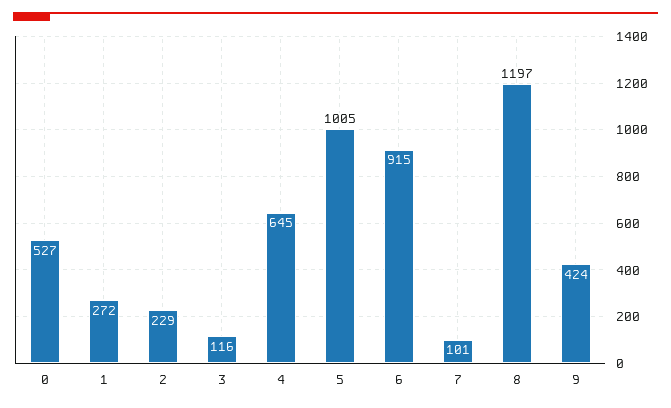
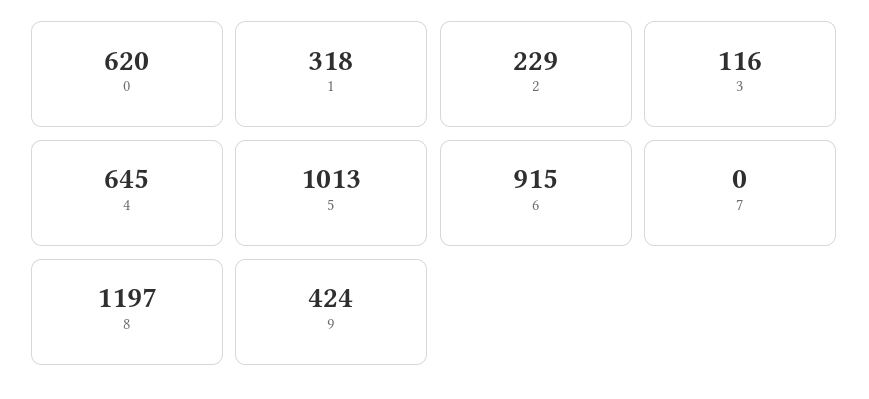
  {
-   "0": 527,
+   "0": 620,
-   "1": 272,
+   "1": 318,
    "2": 229,
    "3": 116,
    "4": 645,
-   "5": 1005,
+   "5": 1013,
    "6": 915,
-   "7": 101,
+   "7": 0,
    "8": 1197,
    "9": 424
  }

